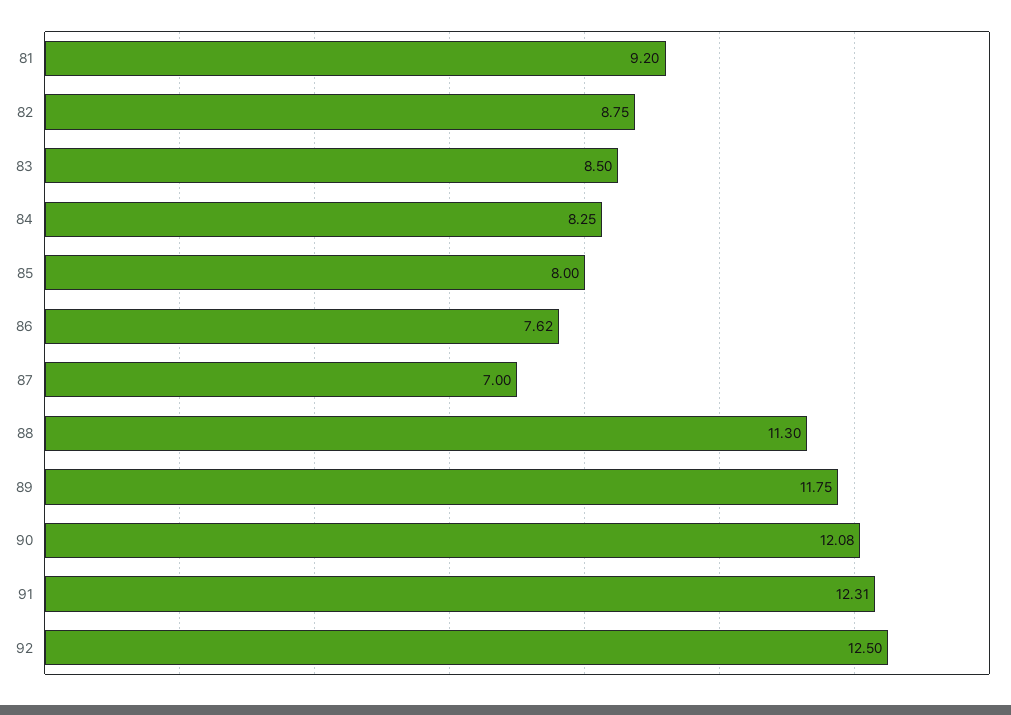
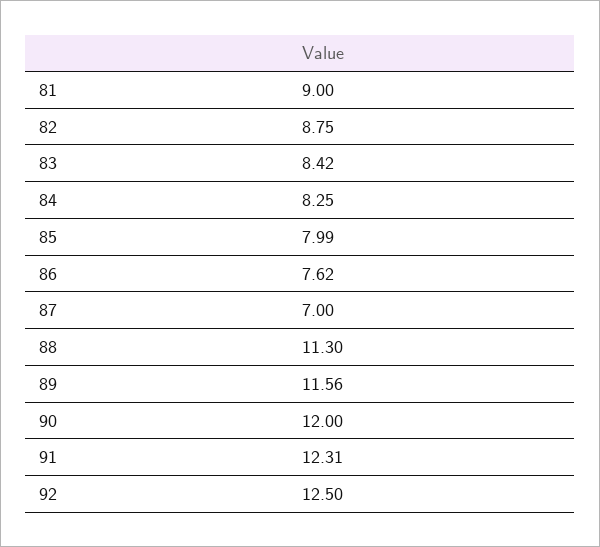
  {
-   "81": 9.2,
+   "81": 9,
    "82": 8.75,
-   "83": 8.5,
+   "83": 8.42,
    "84": 8.25,
-   "85": 8,
+   "85": 7.99,
    "86": 7.62,
    "87": 7,
    "88": 11.3,
-   "89": 11.75,
+   "89": 11.56,
-   "90": 12.08,
+   "90": 12,
    "91": 12.31,
    "92": 12.5
  }

